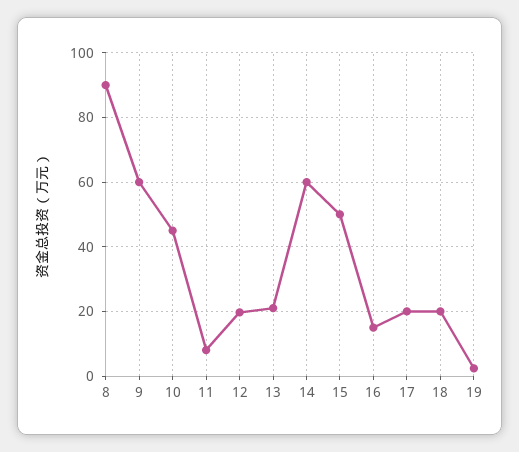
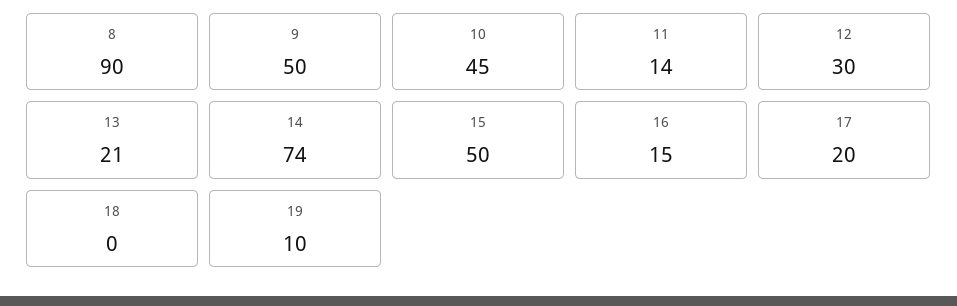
  {
    "8": 90,
-   "9": 60,
+   "9": 50,
    "10": 45,
-   "11": 8,
+   "11": 14,
-   "12": 20,
+   "12": 30,
    "13": 21,
-   "14": 60,
+   "14": 74,
    "15": 50,
    "16": 15,
    "17": 20,
-   "18": 20,
+   "18": 0,
-   "19": 2
+   "19": 10
  }

